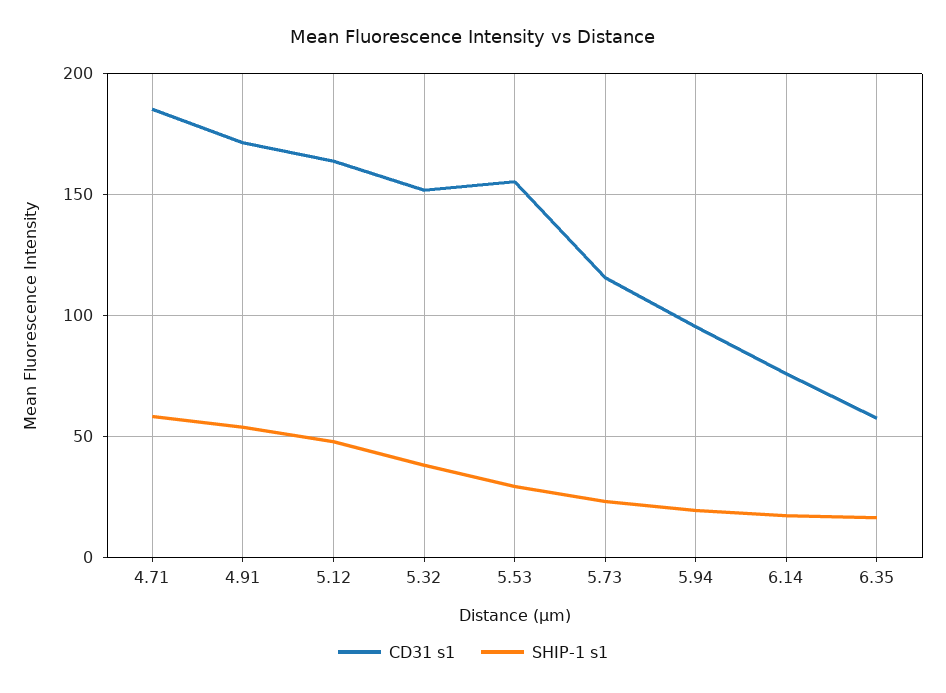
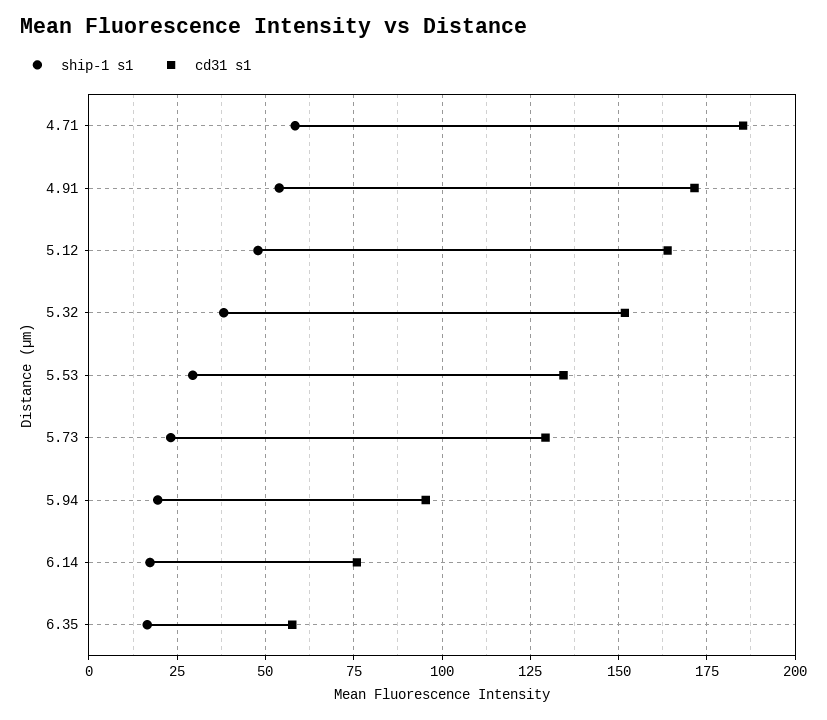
  {
    "CD31 s1": {
      "4.71": 185,
      "4.91": 172.5,
      "5.12": 165,
      "5.32": 152.5,
-     "5.53": 155,
+     "5.53": 135,
-     "5.73": 115,
+     "5.73": 130,
      "5.94": 95,
      "6.14": 75,
      "6.35": 57.5
    },
    "SHIP-1 s1": {
      "4.71": 57.5,
      "4.91": 55,
      "5.12": 47.5,
      "5.32": 37.5,
      "5.53": 30,
      "5.73": 22.5,
      "5.94": 20,
      "6.14": 17.5,
      "6.35": 17.5
    }
  }

